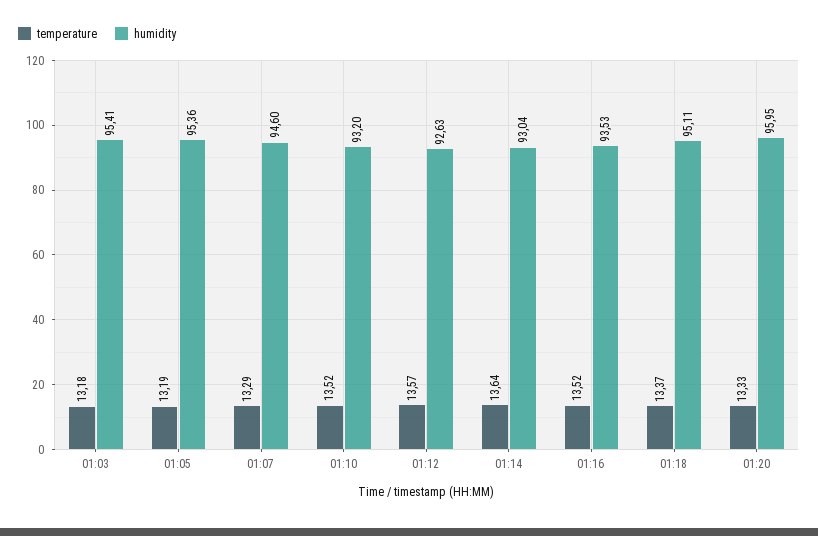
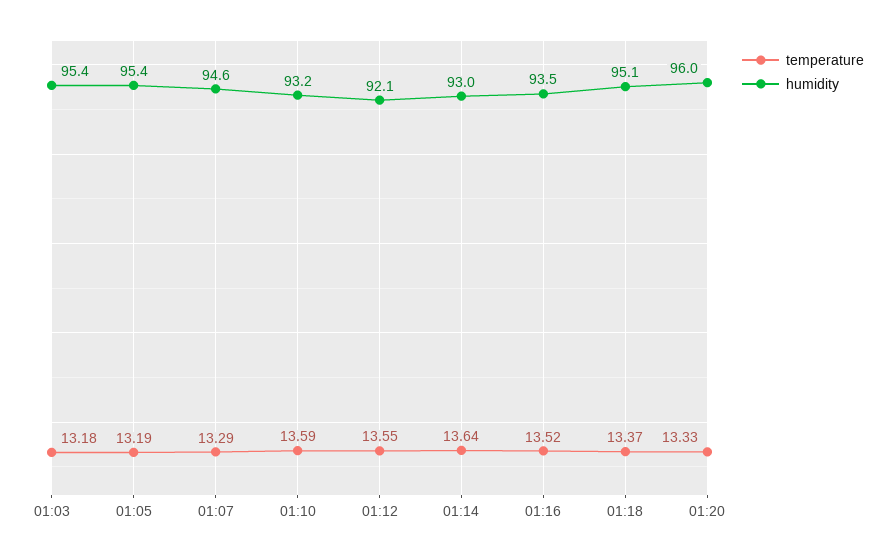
  {
    "temperature": {
      "01:03": 13.18,
      "01:05": 13.19,
      "01:07": 13.29,
-     "01:10": 13.52,
+     "01:10": 13.59,
-     "01:12": 13.57,
+     "01:12": 13.55,
      "01:14": 13.64,
      "01:16": 13.52,
      "01:18": 13.37,
      "01:20": 13.33
    },
    "humidity": {
      "01:03": 95.41,
      "01:05": 95.36,
      "01:07": 94.6,
      "01:10": 93.2,
-     "01:12": 92.63,
+     "01:12": 92.1,
      "01:14": 93.04,
      "01:16": 93.53,
      "01:18": 95.11,
      "01:20": 95.95
    }
  }

